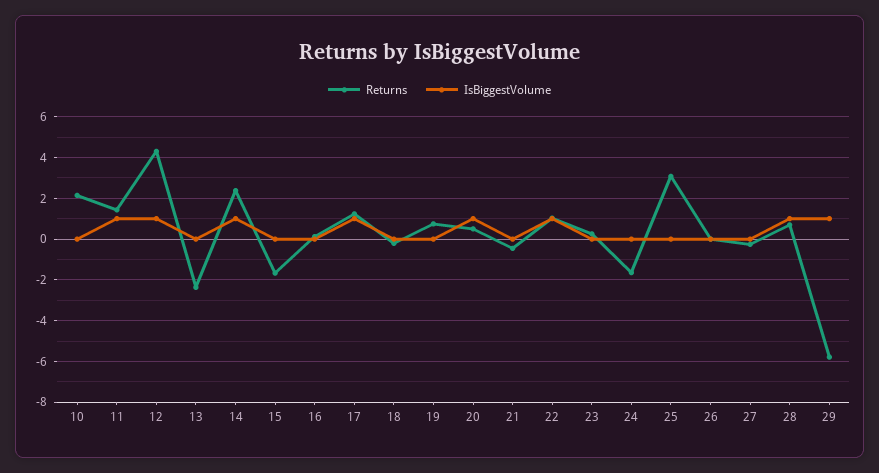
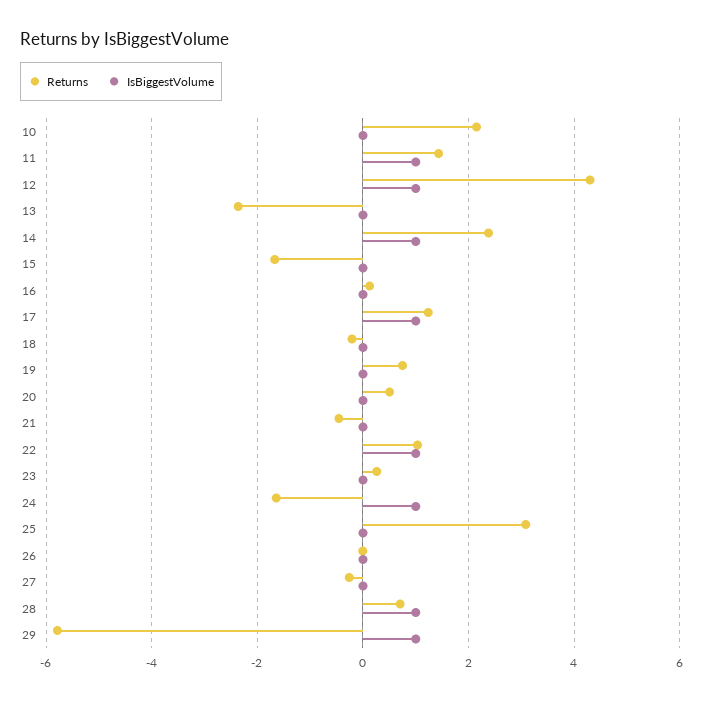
  {
    "Returns": {
      "10": 2.2,
      "11": 1.4,
      "12": 4.4,
      "13": -2.4,
      "14": 2.4,
      "15": -1.6,
      "16": 0.2,
      "17": 1.2,
      "18": -0.2,
      "19": 0.8,
      "20": 0.6,
      "21": -0.4,
      "22": 1,
      "23": 0.2,
      "24": -1.6,
      "25": 3,
      "26": 0,
      "27": -0.2,
      "28": 0.8,
      "29": -5.8
    },
    "IsBiggestVolume": {
      "10": 0,
      "11": 1,
      "12": 1,
      "13": 0,
      "14": 1,
      "15": 0,
      "16": 0,
      "17": 1,
      "18": 0,
      "19": 0,
-     "20": 1,
+     "20": 0,
      "21": 0,
      "22": 1,
      "23": 0,
-     "24": 0,
+     "24": 1,
      "25": 0,
      "26": 0,
      "27": 0,
      "28": 1,
      "29": 1
    }
  }

